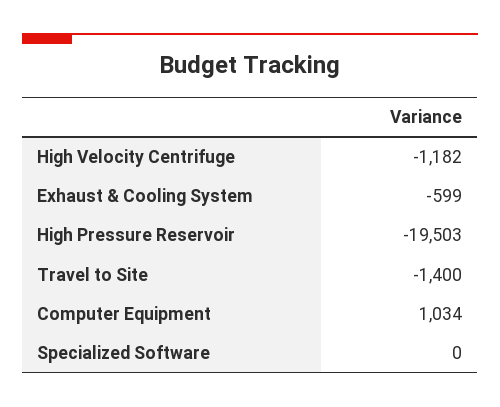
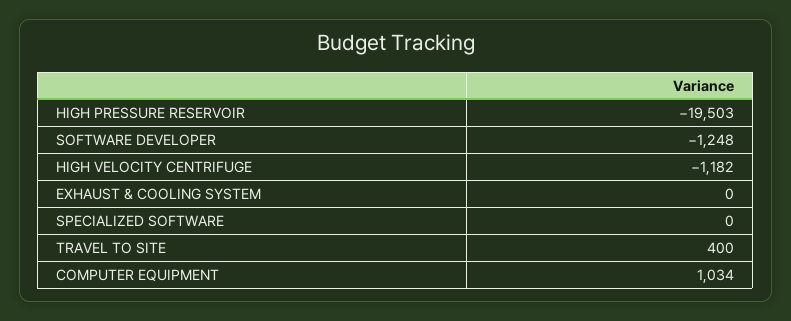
  {
    "High Velocity Centrifuge": -1182,
-   "Exhaust & Cooling System": -599,
+   "Exhaust & Cooling System": 0,
    "High Pressure Reservoir": -19503,
-   "Travel to Site": -1400,
+   "Travel to Site": 400,
    "Computer Equipment": 1034,
-   "Specialized Software": 0
+   "Specialized Software": 0,
+   "SOFTWARE DEVELOPER": -1248
  }

